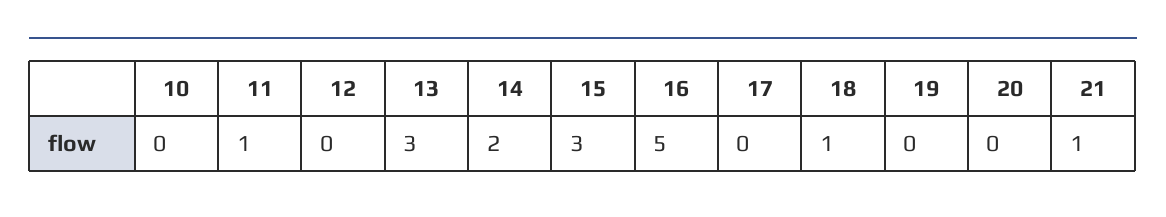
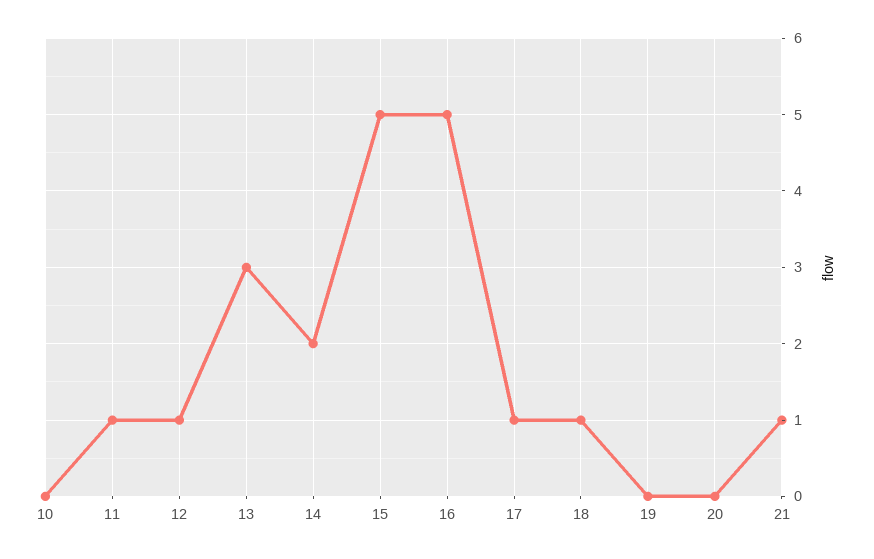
  {
    "10": 0,
    "11": 1,
-   "12": 0,
+   "12": 1,
    "13": 3,
    "14": 2,
-   "15": 3,
+   "15": 5,
    "16": 5,
-   "17": 0,
+   "17": 1,
    "18": 1,
    "19": 0,
    "20": 0,
    "21": 1
  }

